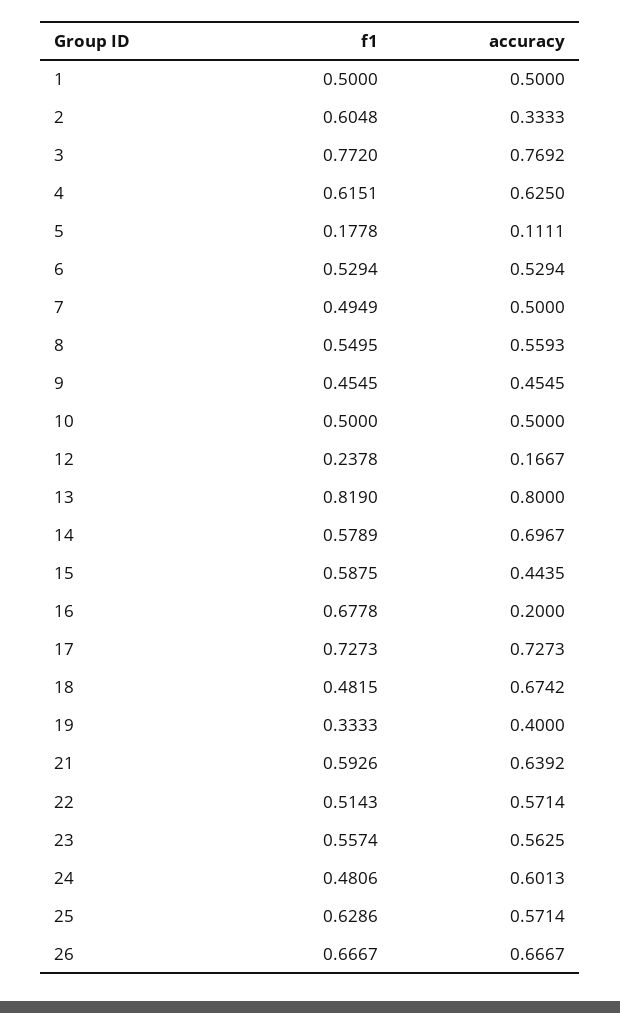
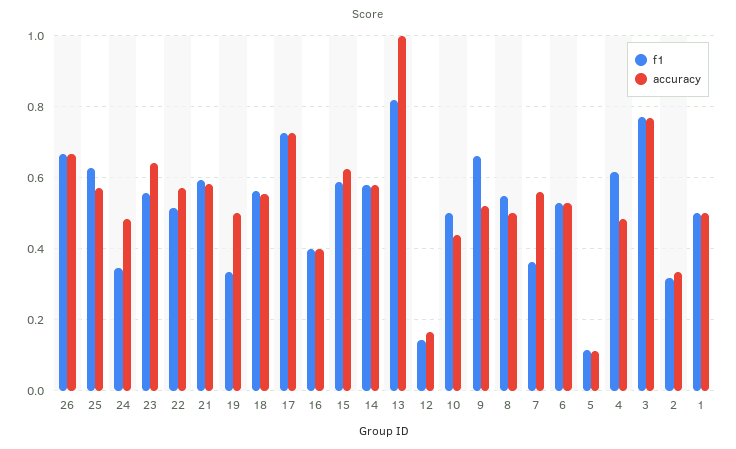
  {
    "f1": {
      "1": 0.5,
-     "2": 0.6048,
+     "2": 0.32,
      "3": 0.772,
      "4": 0.6151,
-     "5": 0.1778,
+     "5": 0.12,
      "6": 0.5294,
-     "7": 0.4949,
+     "7": 0.36,
      "8": 0.5495,
-     "9": 0.4545,
+     "9": 0.66,
      "10": 0.5,
-     "12": 0.2378,
+     "12": 0.14,
      "13": 0.819,
      "14": 0.5789,
      "15": 0.5875,
-     "16": 0.6778,
+     "16": 0.4,
      "17": 0.7273,
-     "18": 0.4815,
+     "18": 0.56,
      "19": 0.3333,
      "21": 0.5926,
      "22": 0.5143,
      "23": 0.5574,
-     "24": 0.4806,
+     "24": 0.34,
      "25": 0.6286,
      "26": 0.6667
    },
    "accuracy": {
      "1": 0.5,
      "2": 0.3333,
      "3": 0.7692,
-     "4": 0.625,
+     "4": 0.48,
      "5": 0.1111,
      "6": 0.5294,
-     "7": 0.5,
+     "7": 0.56,
-     "8": 0.5593,
+     "8": 0.5,
-     "9": 0.4545,
+     "9": 0.52,
-     "10": 0.5,
+     "10": 0.44,
      "12": 0.1667,
-     "13": 0.8,
+     "13": 1,
-     "14": 0.6967,
+     "14": 0.58,
-     "15": 0.4435,
+     "15": 0.62,
-     "16": 0.2,
+     "16": 0.4,
      "17": 0.7273,
-     "18": 0.6742,
+     "18": 0.56,
-     "19": 0.4,
+     "19": 0.5,
-     "21": 0.6392,
+     "21": 0.58,
      "22": 0.5714,
-     "23": 0.5625,
+     "23": 0.64,
-     "24": 0.6013,
+     "24": 0.48,
      "25": 0.5714,
      "26": 0.6667
    }
  }

